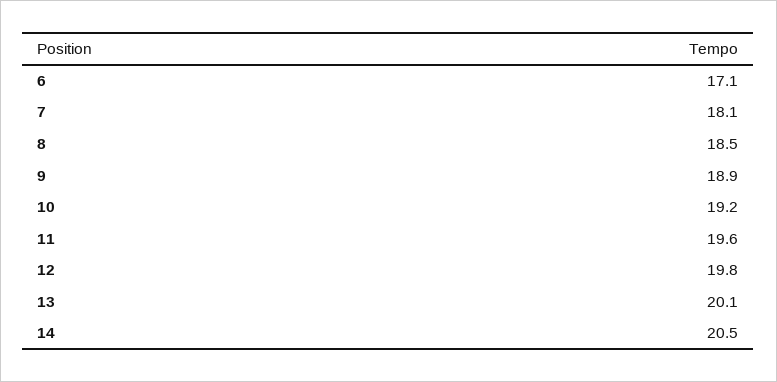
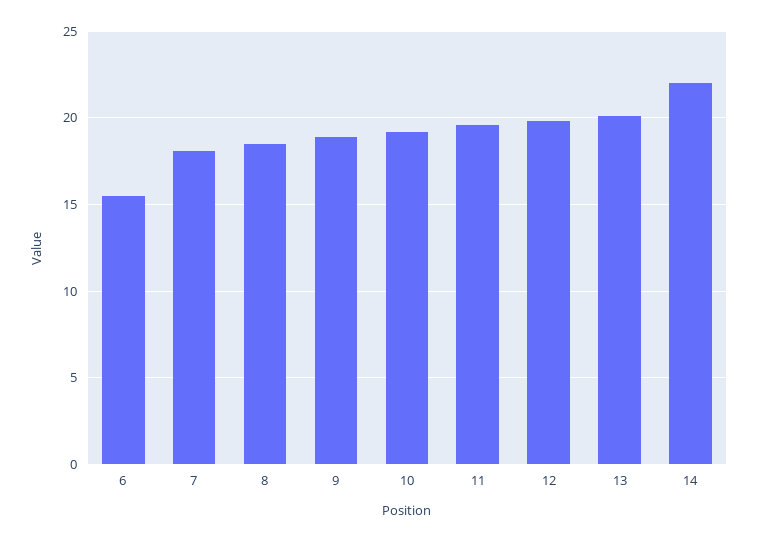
  {
-   "6": 17.1,
+   "6": 15.5,
    "7": 18.1,
    "8": 18.5,
    "9": 18.9,
    "10": 19.2,
    "11": 19.6,
    "12": 19.8,
    "13": 20.1,
-   "14": 20.5
+   "14": 22
  }

